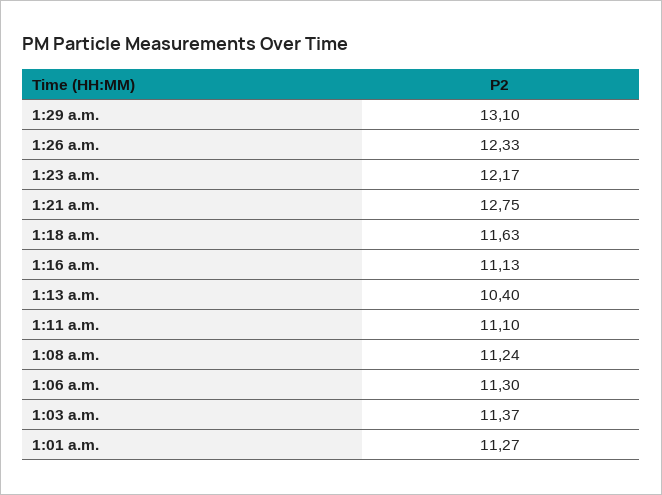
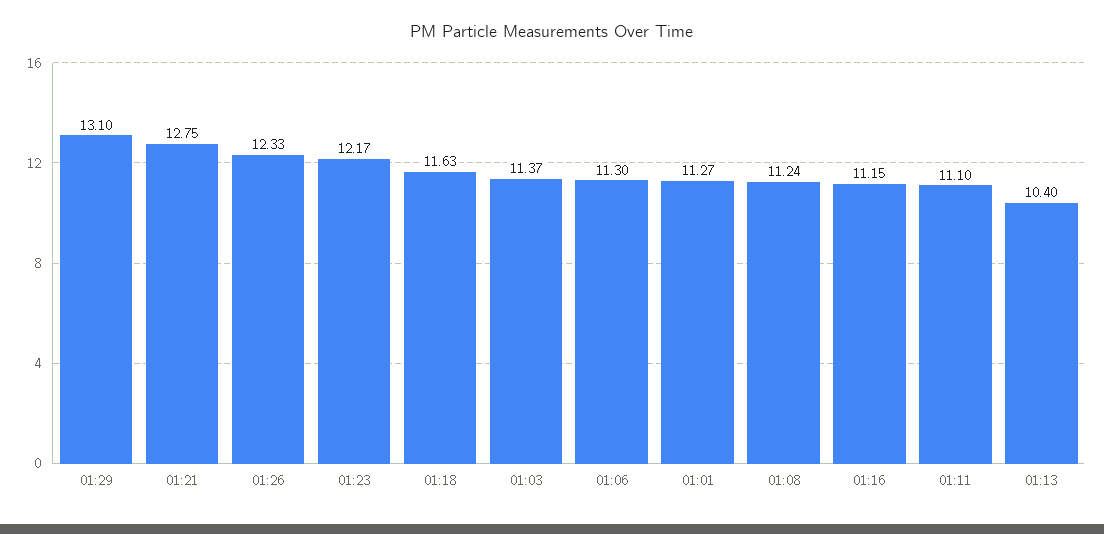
  {
    "1:29 a.m.": 13.1,
    "1:26 a.m.": 12.33,
    "1:23 a.m.": 12.17,
    "1:21 a.m.": 12.75,
    "1:18 a.m.": 11.63,
-   "1:16 a.m.": 11.13,
+   "1:16 a.m.": 11.15,
    "1:13 a.m.": 10.4,
    "1:11 a.m.": 11.1,
    "1:08 a.m.": 11.24,
    "1:06 a.m.": 11.3,
    "1:03 a.m.": 11.37,
    "1:01 a.m.": 11.27
  }

